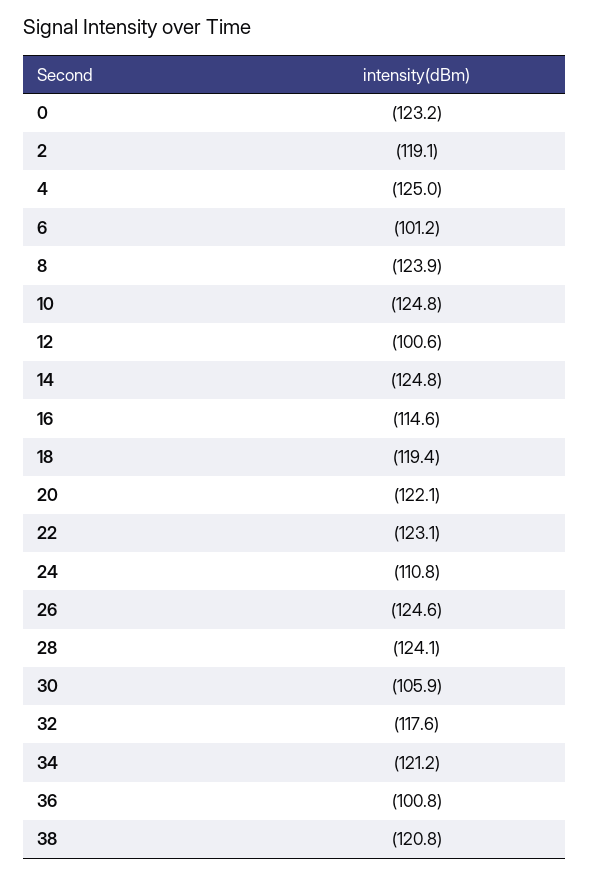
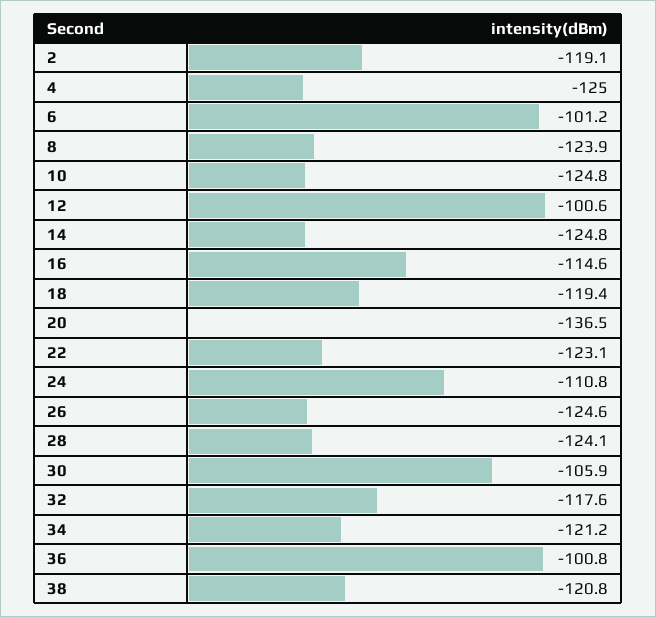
  {
-   "0": -123.2,
    "2": -119.1,
    "4": -125,
    "6": -101.2,
    "8": -123.9,
    "10": -124.8,
    "12": -100.6,
    "14": -124.8,
    "16": -114.6,
    "18": -119.4,
-   "20": -122.1,
+   "20": -136.5,
    "22": -123.1,
    "24": -110.8,
    "26": -124.6,
    "28": -124.1,
    "30": -105.9,
    "32": -117.6,
    "34": -121.2,
    "36": -100.8,
    "38": -120.8
  }

